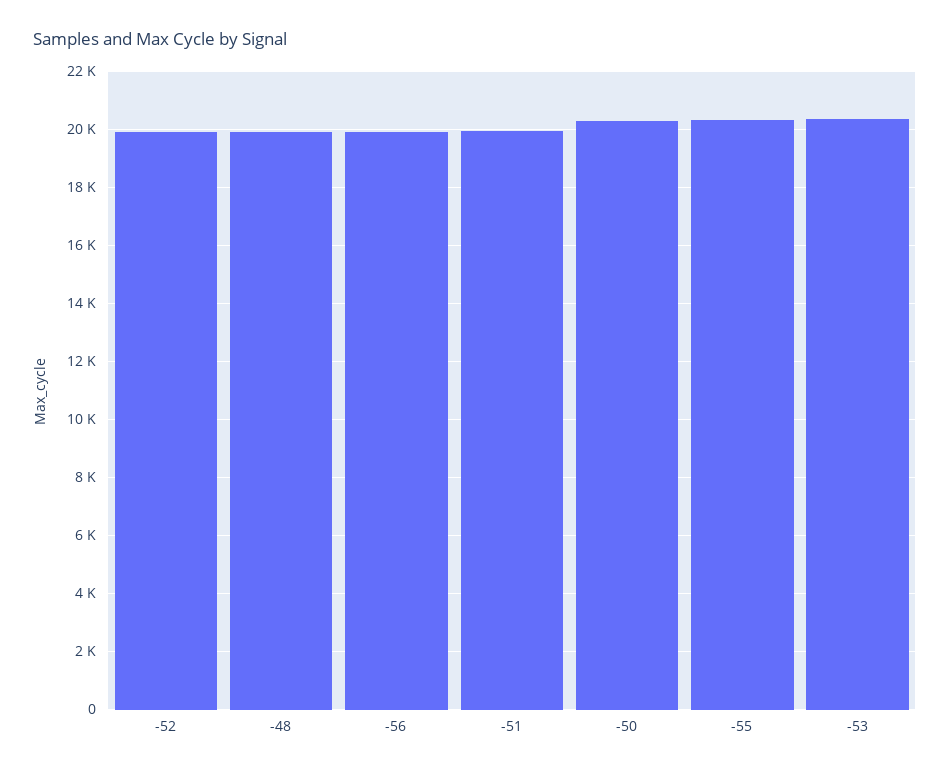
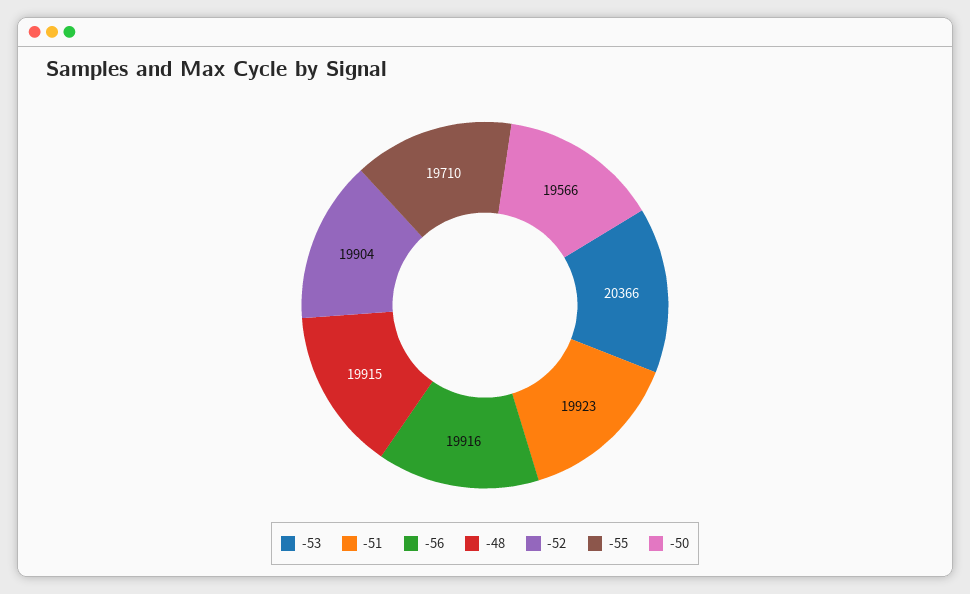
  {
    "-52": 19904,
    "-48": 19915,
    "-56": 19916,
    "-51": 19923,
-   "-50": 20250,
+   "-50": 19566,
-   "-55": 20250,
+   "-55": 19710,
    "-53": 20366
  }

